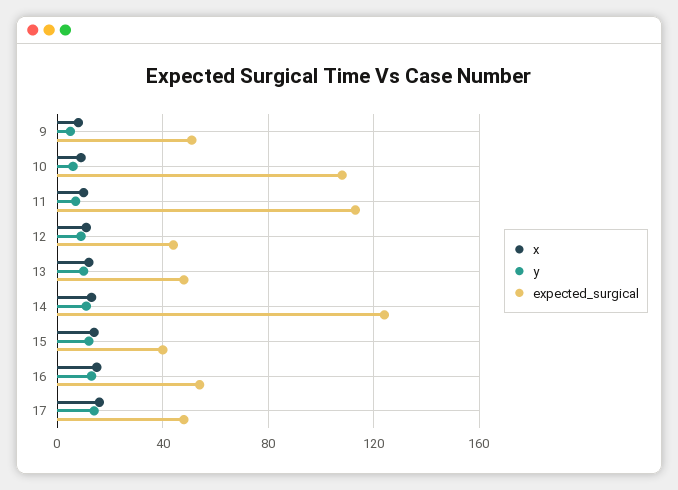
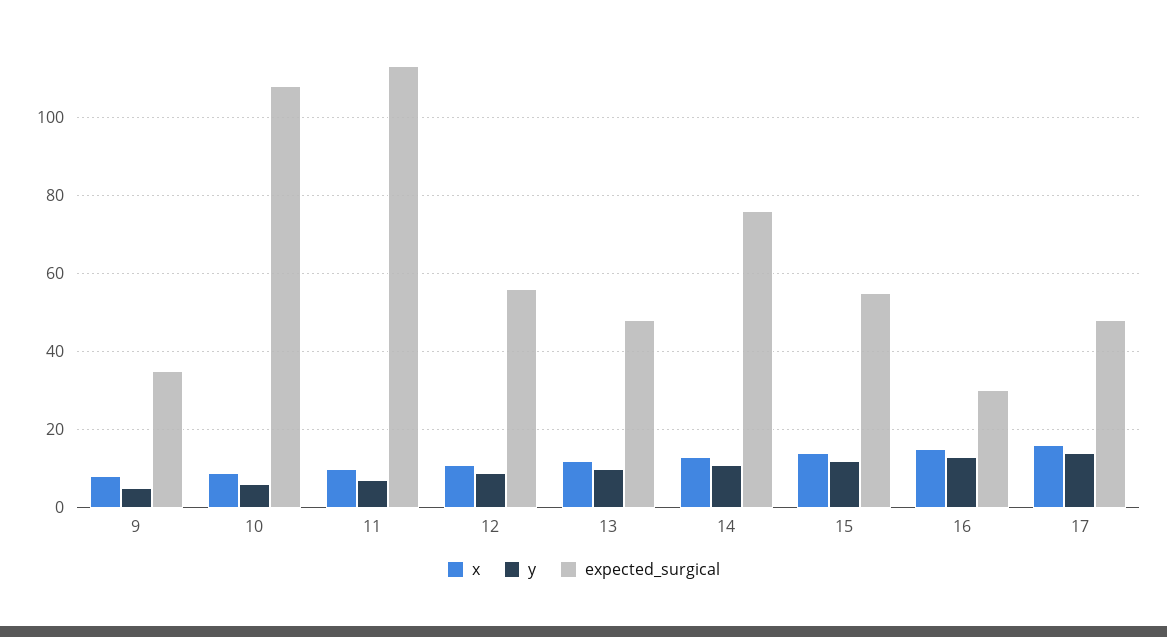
  {
    "x": {
      "9": 10,
      "10": 10,
      "11": 10,
      "12": 10,
      "13": 10,
      "14": 15,
      "15": 15,
      "16": 15,
      "17": 15
    },
    "y": {
      "9": 5,
      "10": 5,
      "11": 5,
      "12": 10,
      "13": 10,
      "14": 10,
      "15": 10,
      "16": 15,
      "17": 15
    },
    "expected_surgical": {
-     "9": 50,
+     "9": 35,
      "10": 110,
      "11": 115,
-     "12": 45,
+     "12": 55,
      "13": 50,
-     "14": 125,
+     "14": 75,
-     "15": 40,
+     "15": 55,
-     "16": 55,
+     "16": 30,
      "17": 50
    }
  }

